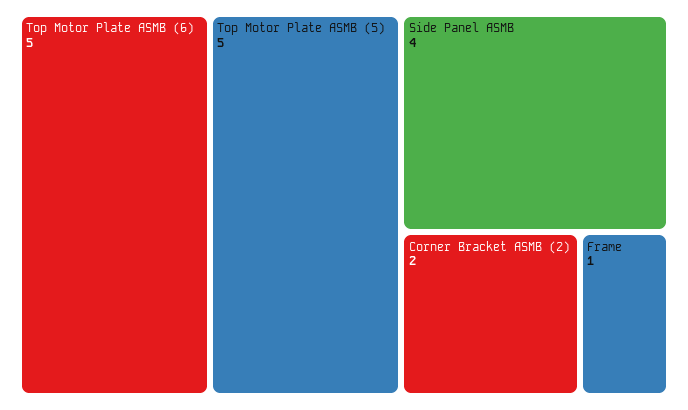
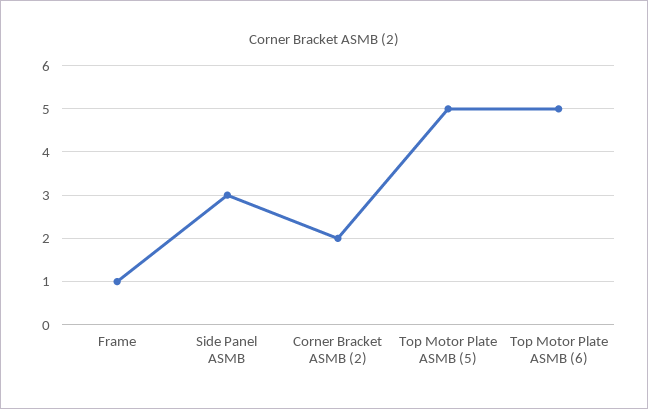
  {
    "Top Motor Plate ASMB (6)": 5,
    "Top Motor Plate ASMB (5)": 5,
-   "Side Panel ASMB": 4,
+   "Side Panel ASMB": 3,
    "Corner Bracket ASMB (2)": 2,
    "Frame": 1
  }

